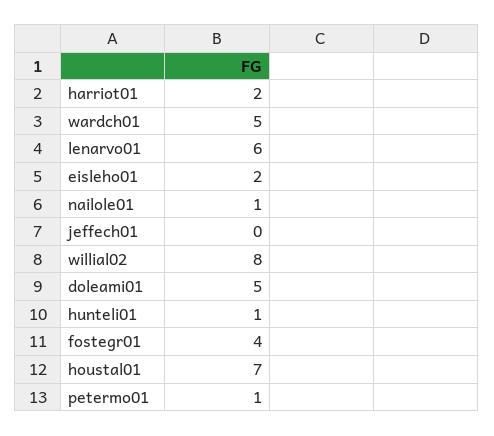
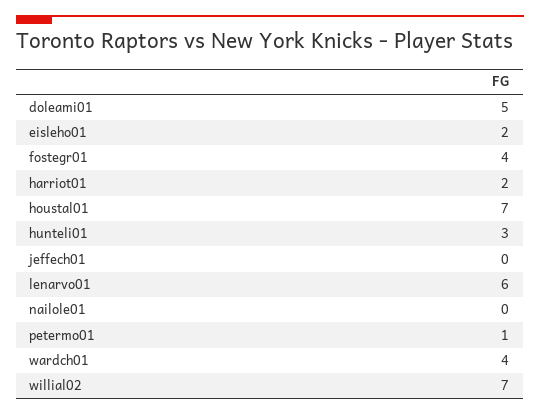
  {
    "harriot01": 2,
-   "wardch01": 5,
+   "wardch01": 4,
    "lenarvo01": 6,
    "eisleho01": 2,
-   "nailole01": 1,
+   "nailole01": 0,
    "jeffech01": 0,
-   "willial02": 8,
+   "willial02": 7,
    "doleami01": 5,
-   "hunteli01": 1,
+   "hunteli01": 3,
    "fostegr01": 4,
    "houstal01": 7,
    "petermo01": 1
  }

